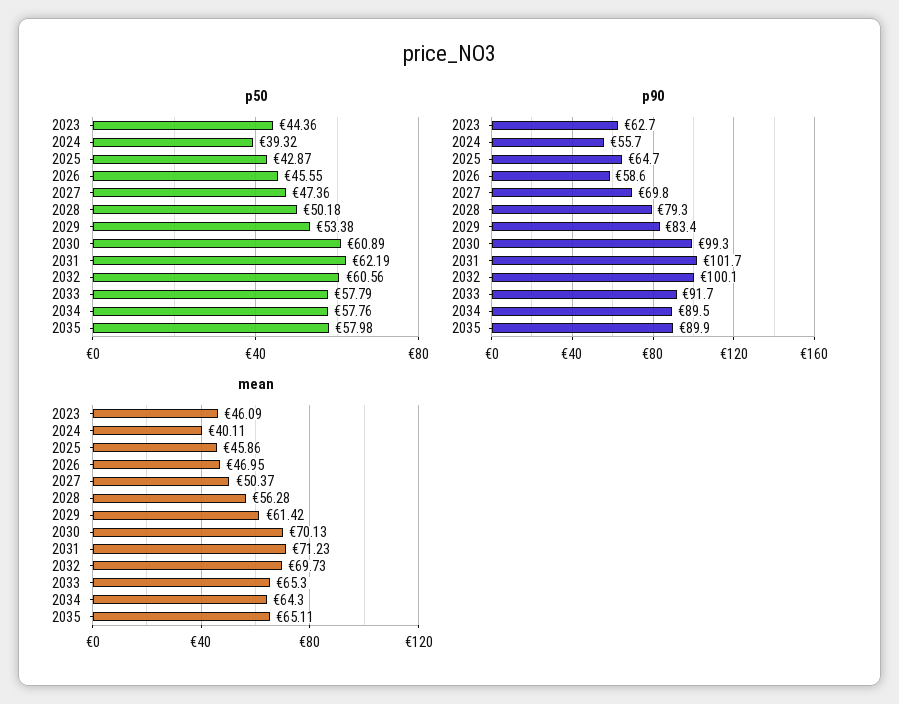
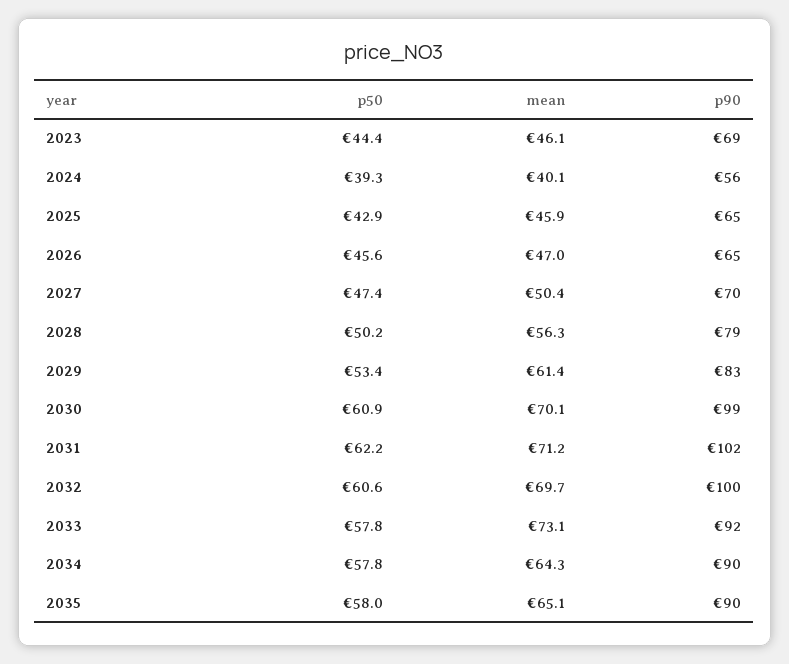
  {
    "p50": {
      "2023": 44.36,
      "2024": 39.32,
      "2025": 42.87,
      "2026": 45.55,
      "2027": 47.36,
      "2028": 50.18,
      "2029": 53.38,
      "2030": 60.89,
      "2031": 62.19,
      "2032": 60.56,
      "2033": 57.79,
      "2034": 57.76,
      "2035": 57.98
    },
    "p90": {
-     "2023": 62.7,
+     "2023": 69,
      "2024": 55.7,
      "2025": 64.7,
-     "2026": 58.6,
+     "2026": 65,
      "2027": 69.8,
      "2028": 79.3,
      "2029": 83.4,
      "2030": 99.3,
      "2031": 101.7,
      "2032": 100.1,
      "2033": 91.7,
      "2034": 89.5,
      "2035": 89.9
    },
    "mean": {
      "2023": 46.09,
      "2024": 40.11,
      "2025": 45.86,
      "2026": 46.95,
      "2027": 50.37,
      "2028": 56.28,
      "2029": 61.42,
      "2030": 70.13,
      "2031": 71.23,
      "2032": 69.73,
-     "2033": 65.3,
+     "2033": 73.1,
      "2034": 64.3,
      "2035": 65.11
    }
  }

